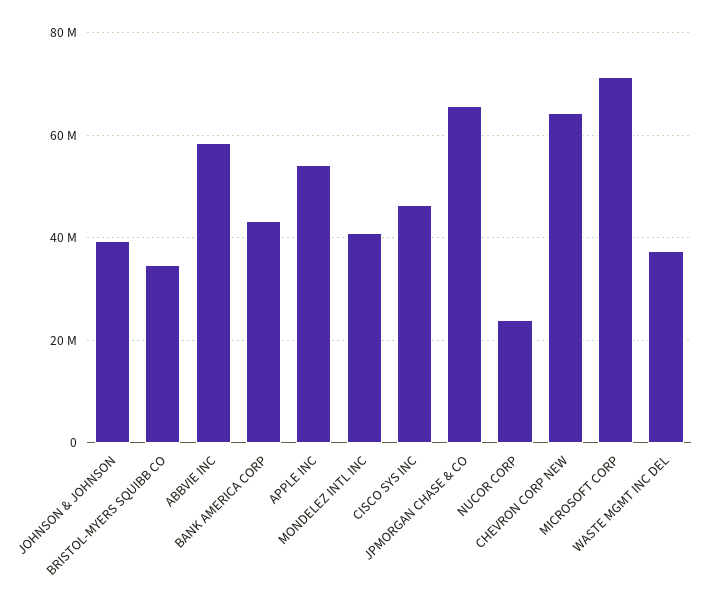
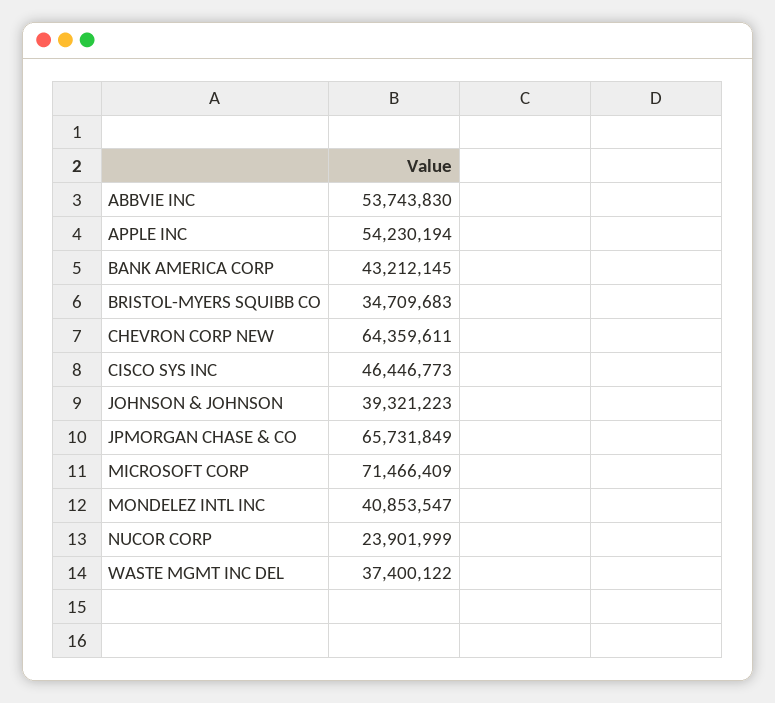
  {
    "JOHNSON & JOHNSON": 39321223,
    "BRISTOL-MYERS SQUIBB CO": 34709683,
-   "ABBVIE INC": 58000000,
+   "ABBVIE INC": 53743830,
    "BANK AMERICA CORP": 43212145,
    "APPLE INC": 54230194,
    "MONDELEZ INTL INC": 40853547,
    "CISCO SYS INC": 46446773,
    "JPMORGAN CHASE & CO": 65731849,
    "NUCOR CORP": 23901999,
    "CHEVRON CORP NEW": 64359611,
    "MICROSOFT CORP": 71466409,
    "WASTE MGMT INC DEL": 37400122
  }

